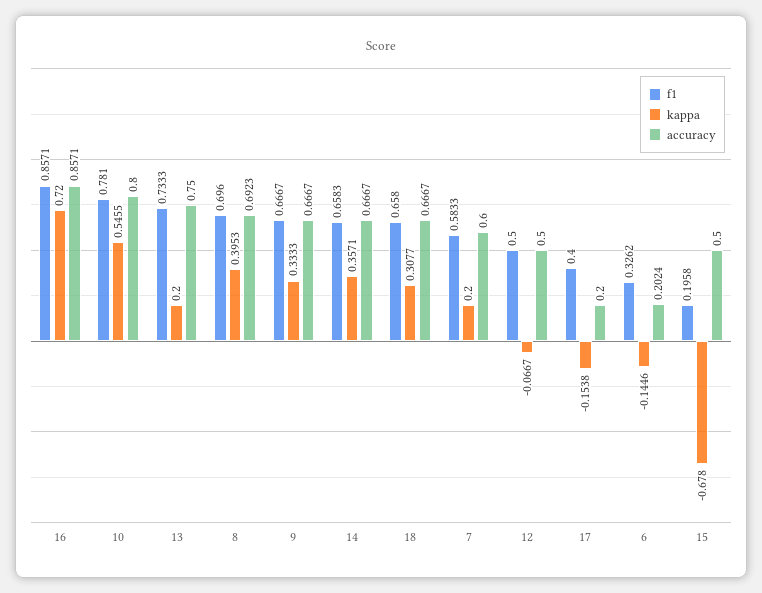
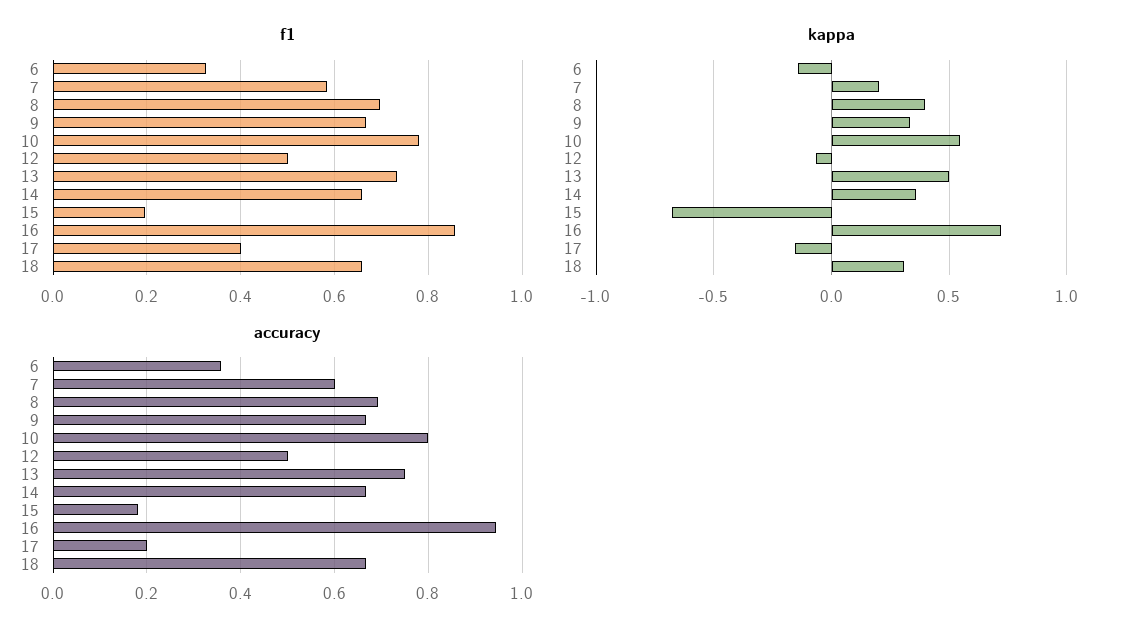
  {
    "f1": {
      "16": 0.8571,
      "10": 0.781,
      "13": 0.7333,
      "8": 0.696,
      "9": 0.6667,
      "14": 0.6583,
      "18": 0.658,
      "7": 0.5833,
      "12": 0.5,
      "17": 0.4,
      "6": 0.3262,
      "15": 0.1958
    },
    "kappa": {
      "16": 0.72,
      "10": 0.5455,
-     "13": 0.2,
+     "13": 0.5,
      "8": 0.3953,
      "9": 0.3333,
      "14": 0.3571,
      "18": 0.3077,
      "7": 0.2,
      "12": -0.0667,
      "17": -0.1538,
      "6": -0.1446,
      "15": -0.678
    },
    "accuracy": {
-     "16": 0.8571,
+     "16": 0.94,
      "10": 0.8,
      "13": 0.75,
      "8": 0.6923,
      "9": 0.6667,
      "14": 0.6667,
      "18": 0.6667,
      "7": 0.6,
      "12": 0.5,
      "17": 0.2,
-     "6": 0.2024,
+     "6": 0.36,
-     "15": 0.5
+     "15": 0.18
    }
  }

